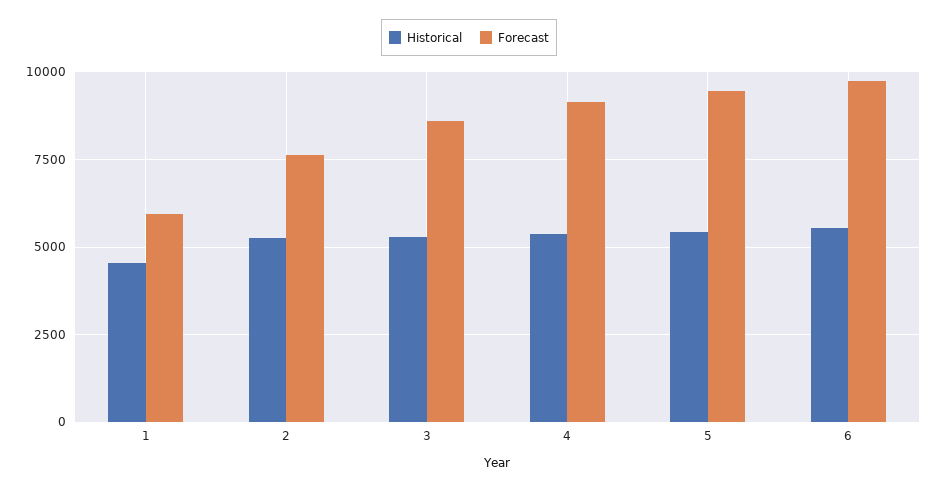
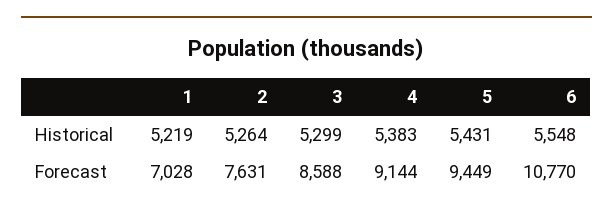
  {
    "Historical": {
-     "1": 4500,
+     "1": 5219,
      "2": 5264,
      "3": 5299,
      "4": 5383,
      "5": 5431,
      "6": 5548
    },
    "Forecast": {
-     "1": 6000,
+     "1": 7028,
      "2": 7631,
      "3": 8588,
      "4": 9144,
      "5": 9449,
-     "6": 9750
+     "6": 10770
    }
  }

